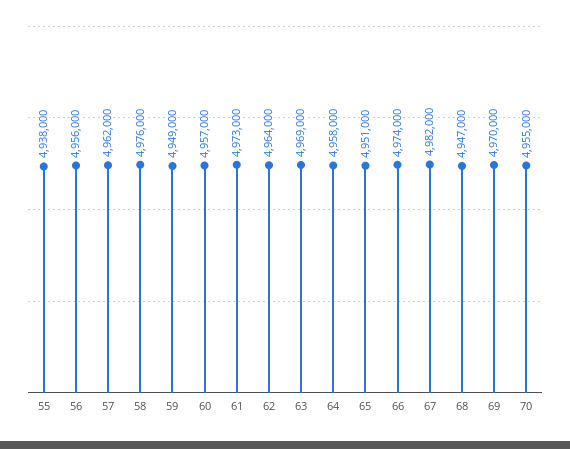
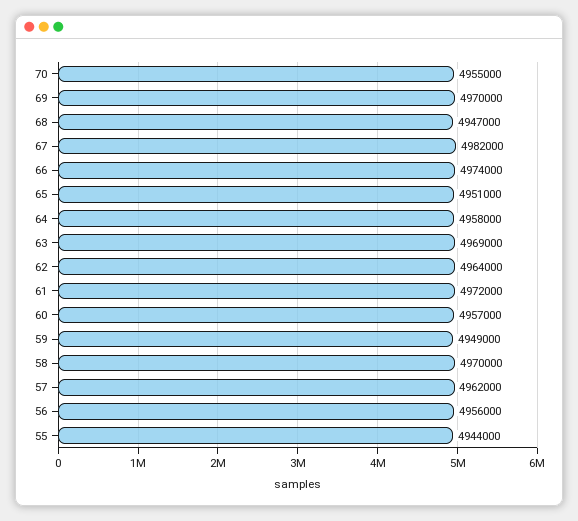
  {
-   "55": 4938000,
+   "55": 4944000,
    "56": 4956000,
    "57": 4962000,
-   "58": 4976000,
+   "58": 4970000,
    "59": 4949000,
    "60": 4957000,
-   "61": 4973000,
+   "61": 4972000,
    "62": 4964000,
    "63": 4969000,
    "64": 4958000,
    "65": 4951000,
    "66": 4974000,
    "67": 4982000,
    "68": 4947000,
    "69": 4970000,
    "70": 4955000
  }

